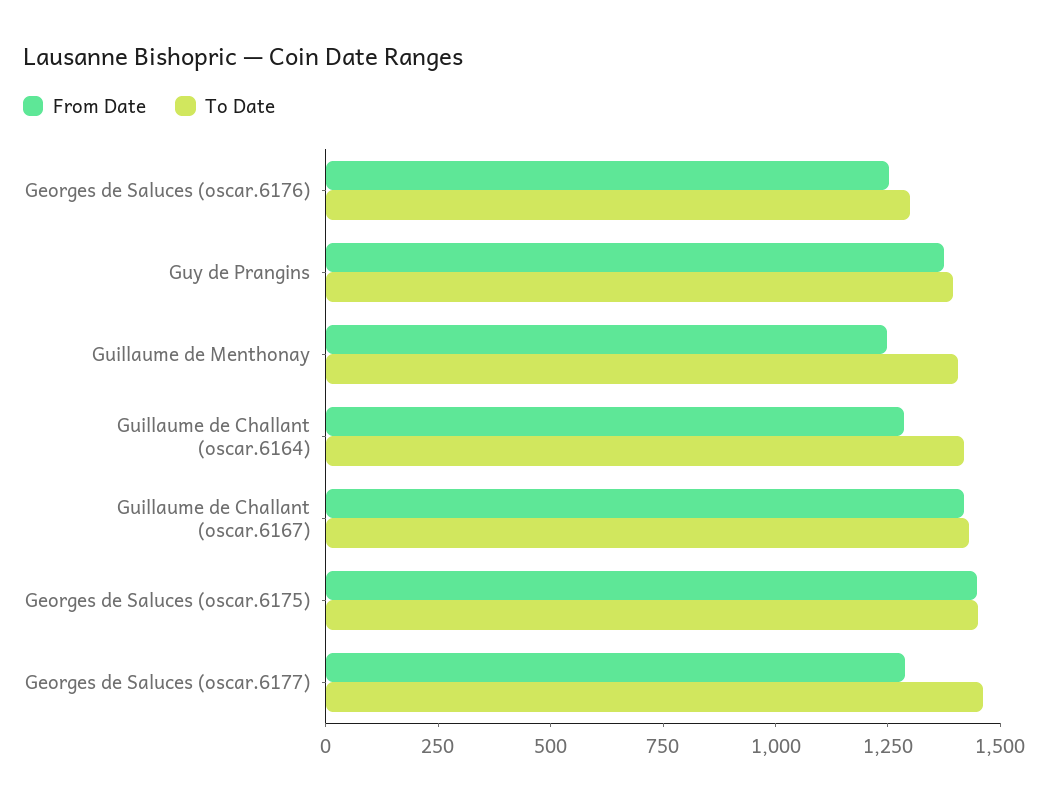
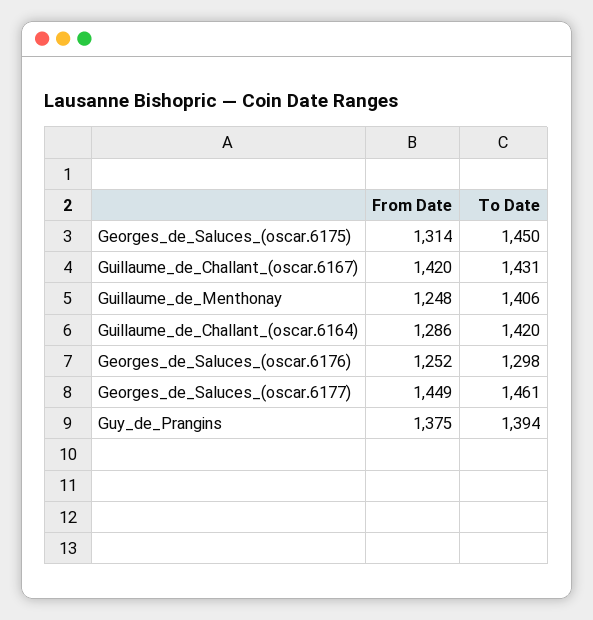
  {
    "From Date": {
      "Georges de Saluces (oscar.6176)": 1252,
      "Guy de Prangins": 1375,
      "Guillaume de Menthonay": 1248,
      "Guillaume de Challant (oscar.6164)": 1286,
      "Guillaume de Challant (oscar.6167)": 1420,
-     "Georges de Saluces (oscar.6175)": 1450,
+     "Georges de Saluces (oscar.6175)": 1314,
-     "Georges de Saluces (oscar.6177)": 1300
+     "Georges de Saluces (oscar.6177)": 1449
    },
    "To Date": {
      "Georges de Saluces (oscar.6176)": 1298,
      "Guy de Prangins": 1394,
      "Guillaume de Menthonay": 1406,
      "Guillaume de Challant (oscar.6164)": 1420,
      "Guillaume de Challant (oscar.6167)": 1431,
      "Georges de Saluces (oscar.6175)": 1450,
      "Georges de Saluces (oscar.6177)": 1461
    }
  }

